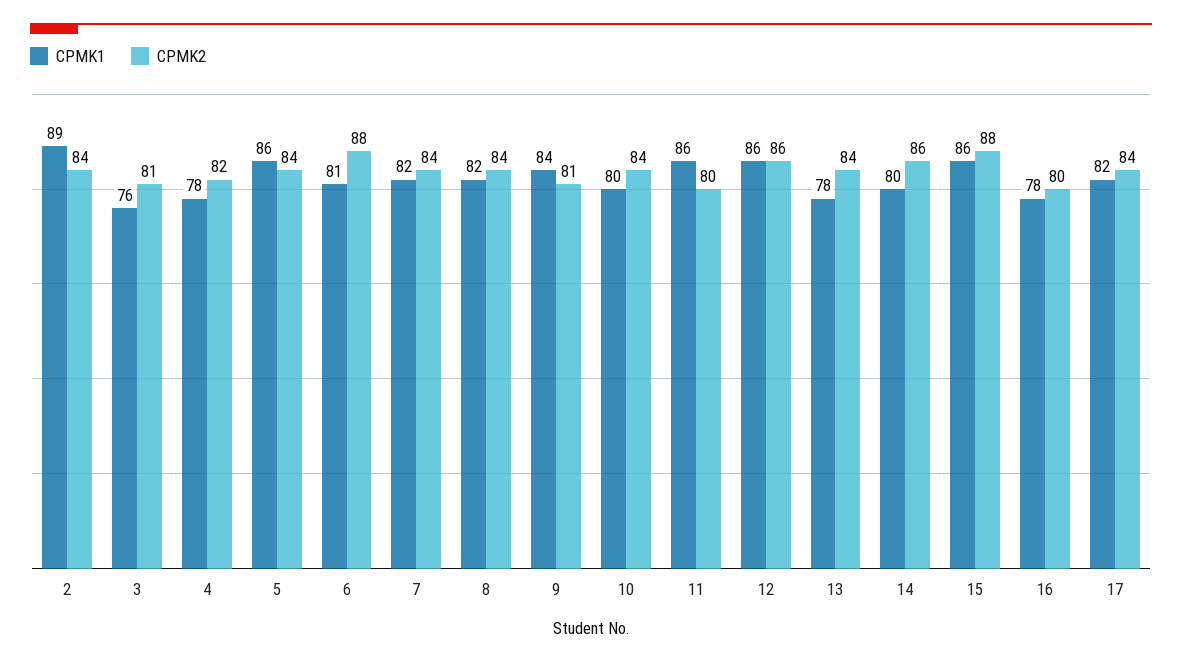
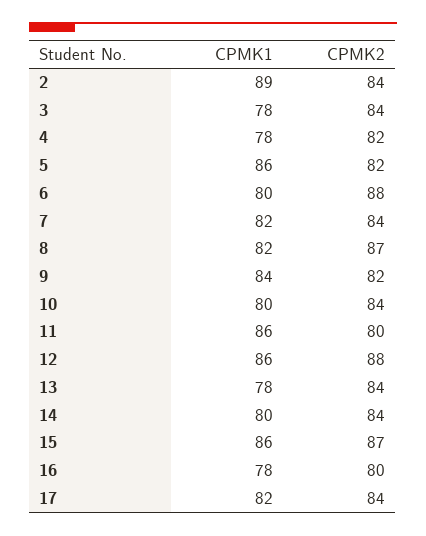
  {
    "CPMK1": {
      "2": 89,
-     "3": 76,
+     "3": 78,
      "4": 78,
      "5": 86,
-     "6": 81,
+     "6": 80,
      "7": 82,
      "8": 82,
      "9": 84,
      "10": 80,
      "11": 86,
      "12": 86,
      "13": 78,
      "14": 80,
      "15": 86,
      "16": 78,
      "17": 82
    },
    "CPMK2": {
      "2": 84,
-     "3": 81,
+     "3": 84,
      "4": 82,
-     "5": 84,
+     "5": 82,
      "6": 88,
      "7": 84,
-     "8": 84,
+     "8": 87,
-     "9": 81,
+     "9": 82,
      "10": 84,
      "11": 80,
-     "12": 86,
+     "12": 88,
      "13": 84,
-     "14": 86,
+     "14": 84,
-     "15": 88,
+     "15": 87,
      "16": 80,
      "17": 84
    }
  }

